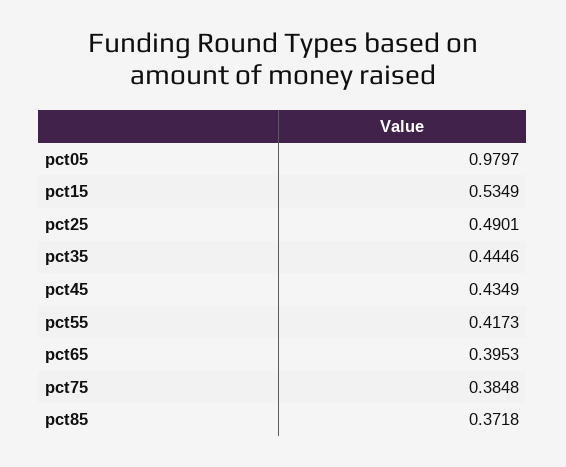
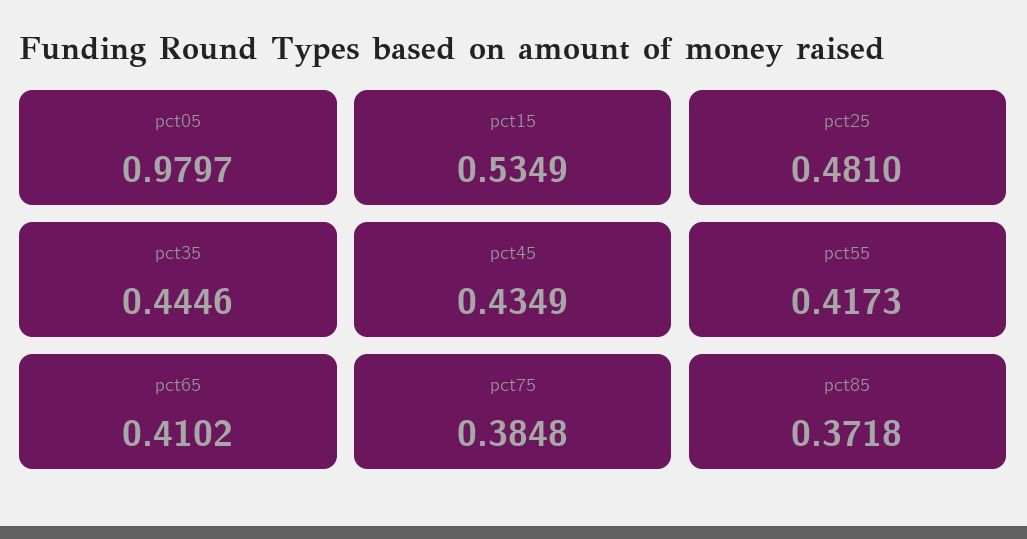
  {
    "pct05": 0.9797,
    "pct15": 0.5349,
-   "pct25": 0.4901,
+   "pct25": 0.481,
    "pct35": 0.4446,
    "pct45": 0.4349,
    "pct55": 0.4173,
-   "pct65": 0.3953,
+   "pct65": 0.4102,
    "pct75": 0.3848,
    "pct85": 0.3718
  }

